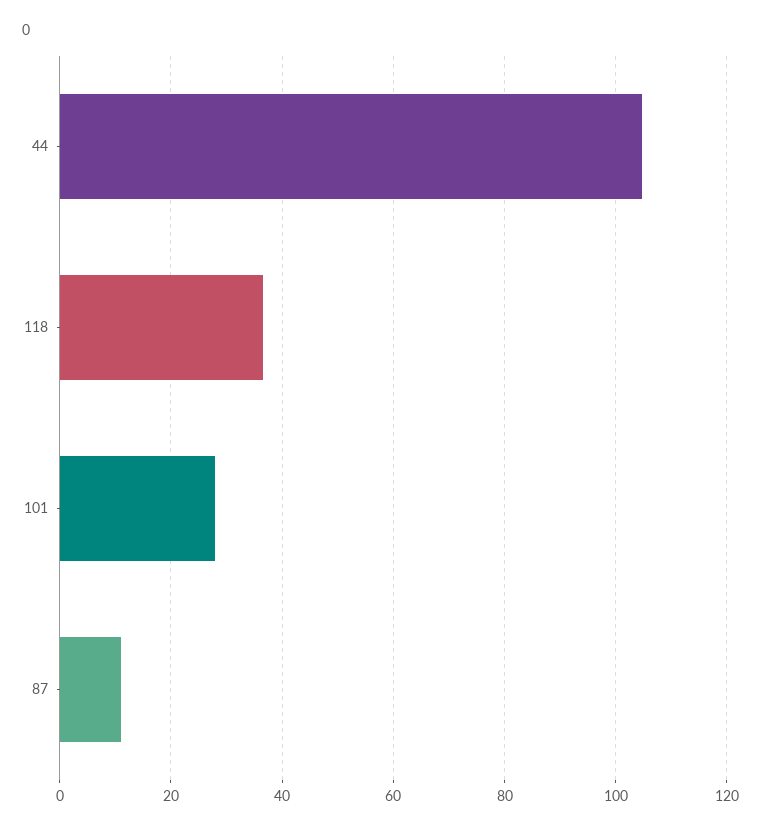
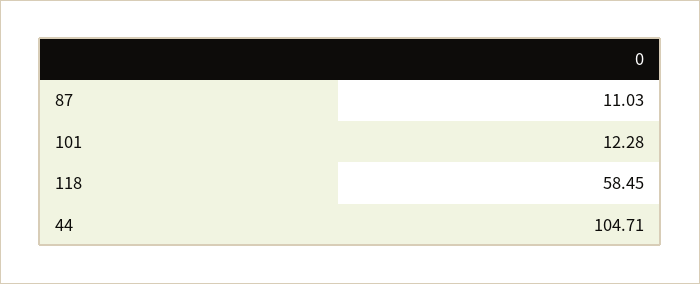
  {
    "44": 104.71,
-   "118": 36,
+   "118": 58.45,
-   "101": 28,
+   "101": 12.28,
    "87": 11.03
  }

